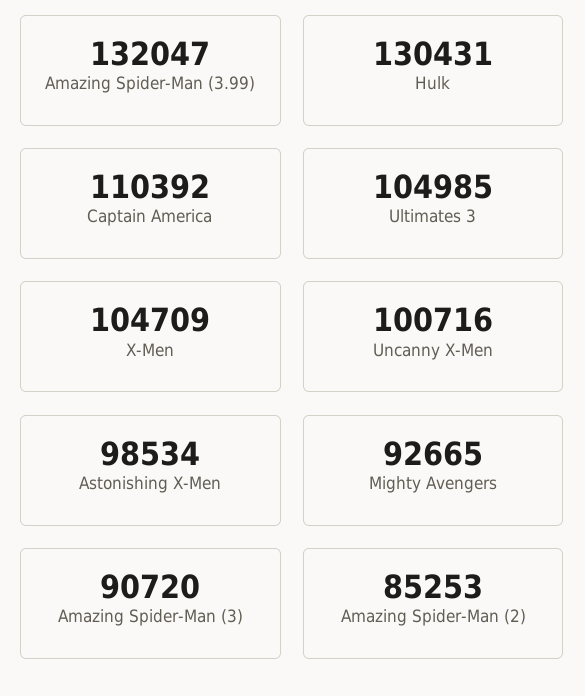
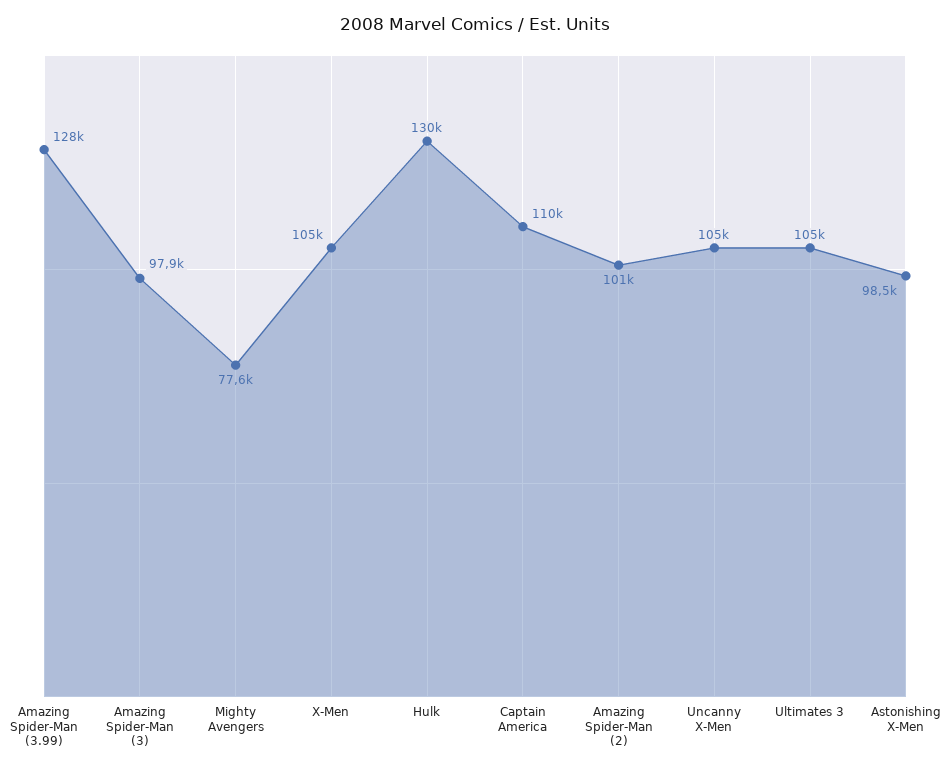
  {
-   "Amazing Spider-Man (3.99)": 132047,
+   "Amazing Spider-Man (3.99)": 128000,
    "Hulk": 130431,
    "Captain America": 110392,
    "Ultimates 3": 104985,
    "X-Men": 104709,
-   "Uncanny X-Men": 100716,
+   "Uncanny X-Men": 105000,
    "Astonishing X-Men": 98534,
-   "Mighty Avengers": 92665,
+   "Mighty Avengers": 77600,
-   "Amazing Spider-Man (3)": 90720,
+   "Amazing Spider-Man (3)": 97900,
-   "Amazing Spider-Man (2)": 85253
+   "Amazing Spider-Man (2)": 101000
  }

